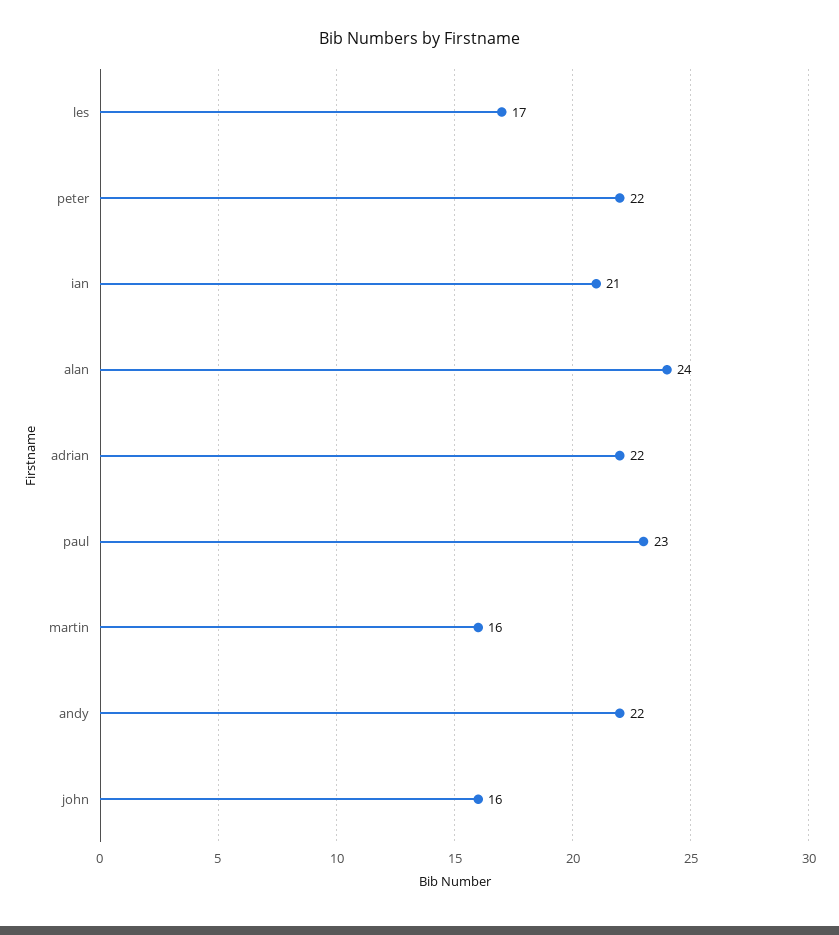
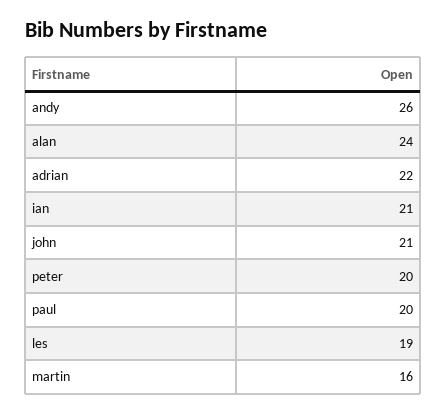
  {
-   "les": 17,
+   "les": 19,
-   "peter": 22,
+   "peter": 20,
    "ian": 21,
    "alan": 24,
    "adrian": 22,
-   "paul": 23,
+   "paul": 20,
    "martin": 16,
-   "andy": 22,
+   "andy": 26,
-   "john": 16
+   "john": 21
  }

